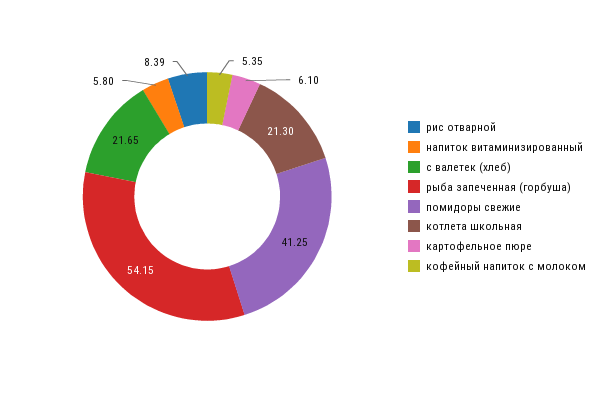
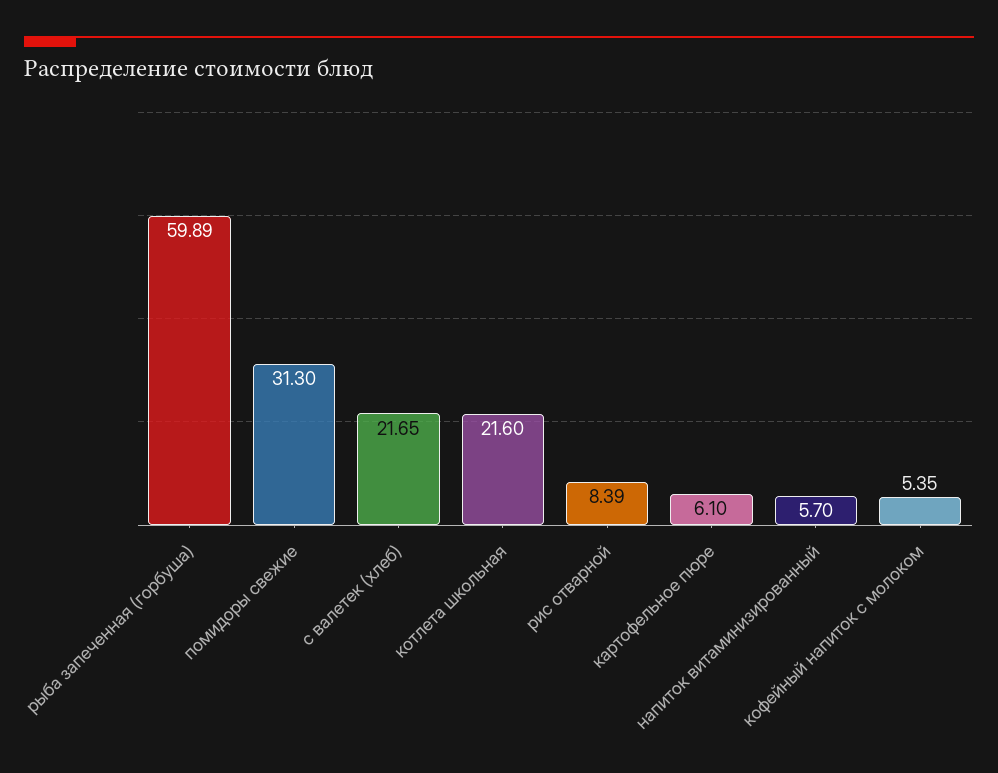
  {
    "рис отварной": 8.39,
-   "напиток витаминизированный": 5.8,
+   "напиток витаминизированный": 5.7,
    "с валетек (хлеб)": 21.65,
-   "рыба запеченная (горбуша)": 54.15,
+   "рыба запеченная (горбуша)": 59.89,
-   "помидоры свежие": 41.25,
+   "помидоры свежие": 31.3,
-   "котлета школьная": 21.3,
+   "котлета школьная": 21.6,
    "картофельное пюре": 6.1,
    "кофейный напиток с молоком": 5.35
  }

